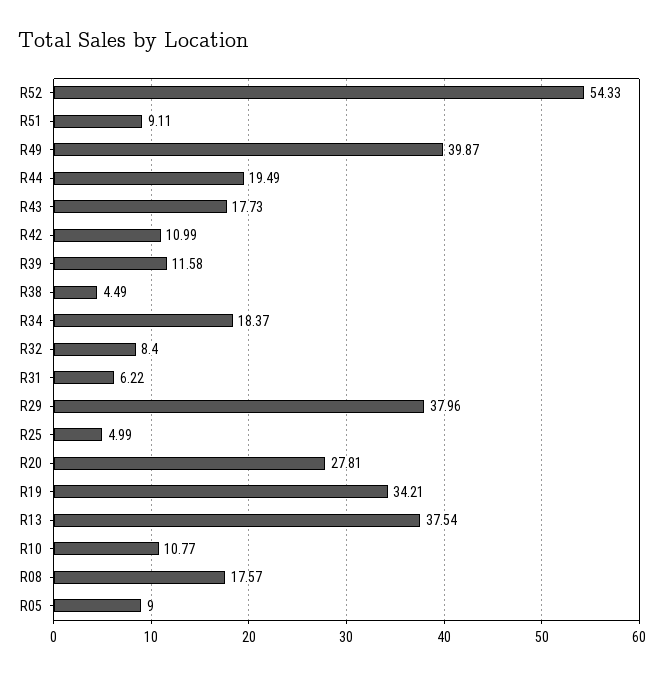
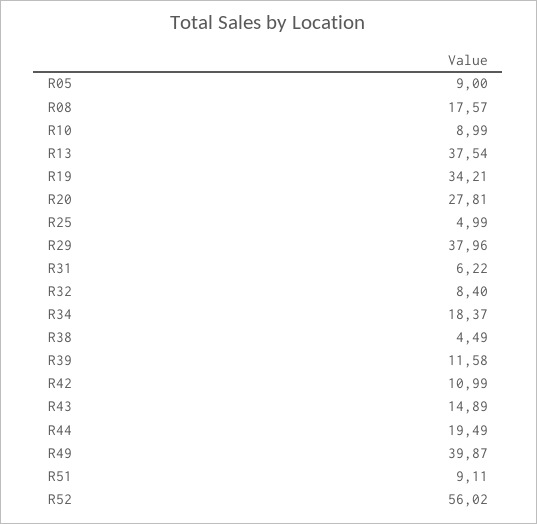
  {
-   "R52": 54.33,
+   "R52": 56.02,
    "R51": 9.11,
    "R49": 39.87,
    "R44": 19.49,
-   "R43": 17.73,
+   "R43": 14.89,
    "R42": 10.99,
    "R39": 11.58,
    "R38": 4.49,
    "R34": 18.37,
    "R32": 8.4,
    "R31": 6.22,
    "R29": 37.96,
    "R25": 4.99,
    "R20": 27.81,
    "R19": 34.21,
    "R13": 37.54,
-   "R10": 10.77,
+   "R10": 8.99,
    "R08": 17.57,
    "R05": 9
  }

